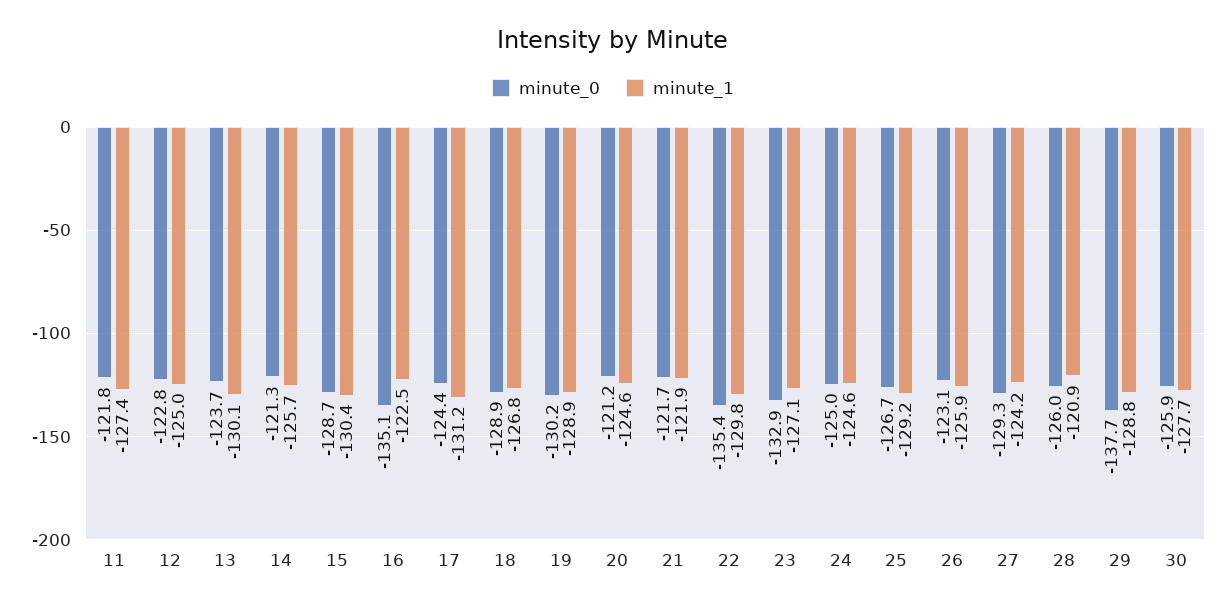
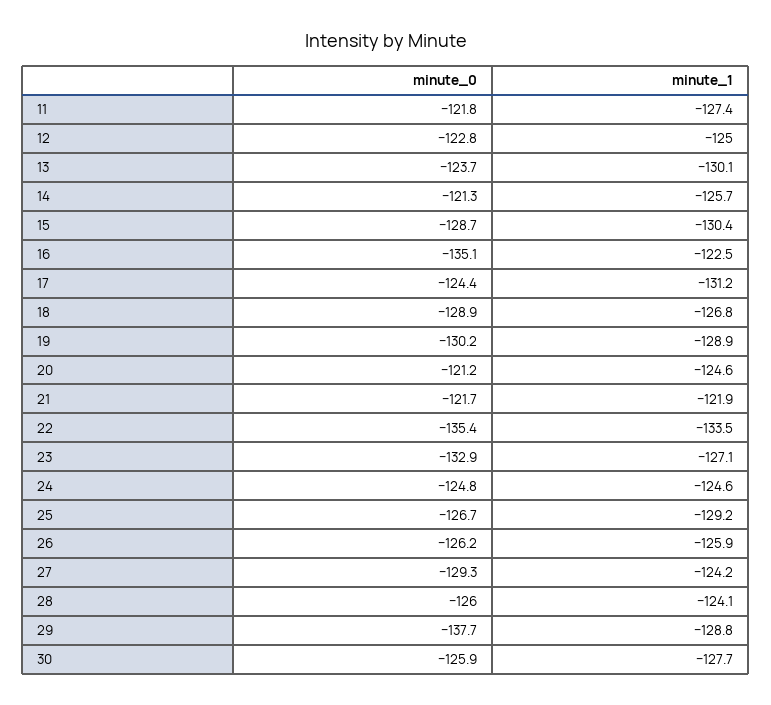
  {
    "minute_0": {
      "11": -121.8,
      "12": -122.8,
      "13": -123.7,
      "14": -121.3,
      "15": -128.7,
      "16": -135.1,
      "17": -124.4,
      "18": -128.9,
      "19": -130.2,
      "20": -121.2,
      "21": -121.7,
      "22": -135.4,
      "23": -132.9,
-     "24": -125,
+     "24": -124.8,
      "25": -126.7,
-     "26": -123.1,
+     "26": -126.2,
      "27": -129.3,
      "28": -126,
      "29": -137.7,
      "30": -125.9
    },
    "minute_1": {
      "11": -127.4,
      "12": -125,
      "13": -130.1,
      "14": -125.7,
      "15": -130.4,
      "16": -122.5,
      "17": -131.2,
      "18": -126.8,
      "19": -128.9,
      "20": -124.6,
      "21": -121.9,
-     "22": -129.8,
+     "22": -133.5,
      "23": -127.1,
      "24": -124.6,
      "25": -129.2,
      "26": -125.9,
      "27": -124.2,
-     "28": -120.9,
+     "28": -124.1,
      "29": -128.8,
      "30": -127.7
    }
  }

